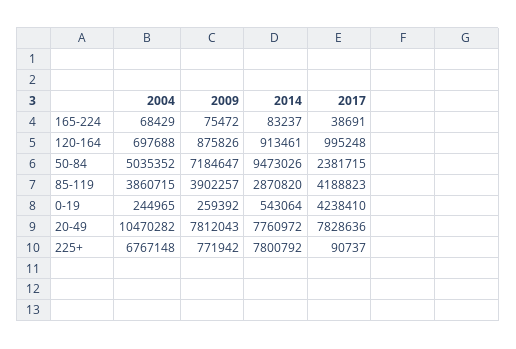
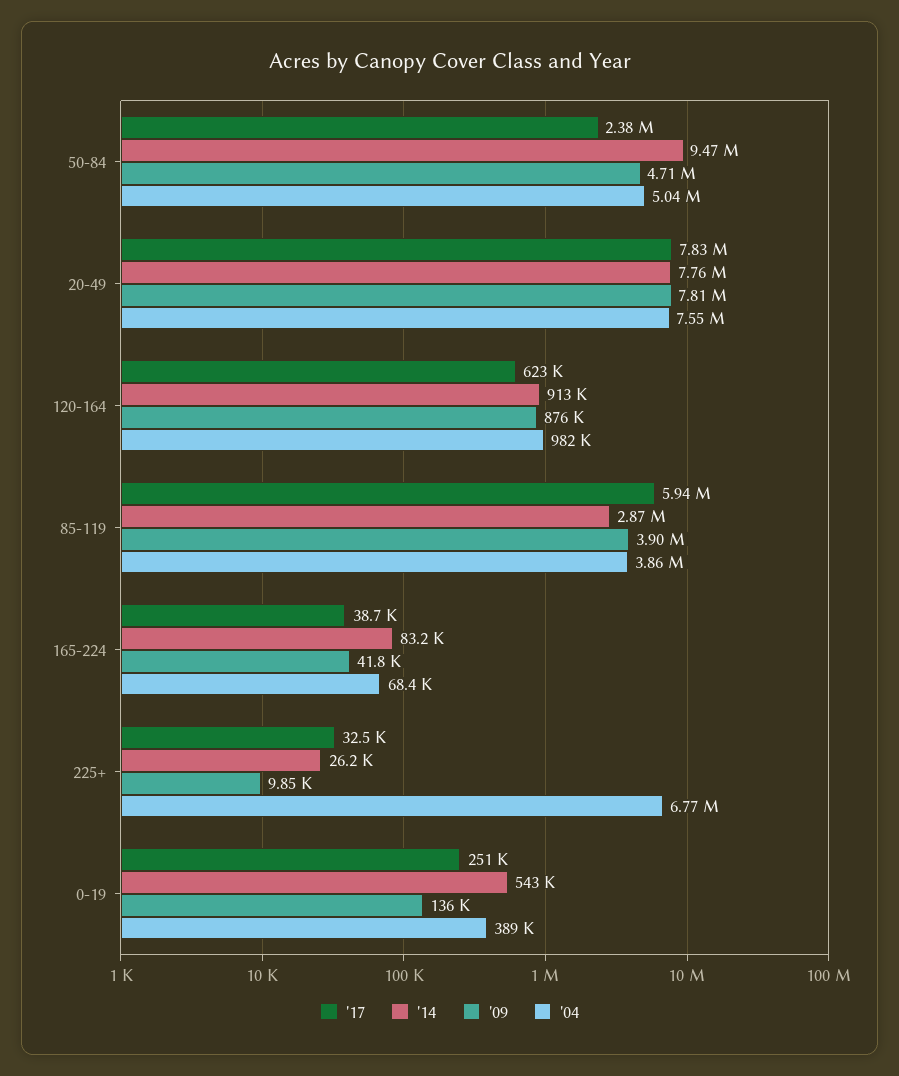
  {
    "2004": {
      "165-224": 68429,
-     "120-164": 697688,
+     "120-164": 982000,
      "50-84": 5035352,
      "85-119": 3860715,
-     "0-19": 244965,
+     "0-19": 389000,
-     "20-49": 10470282,
+     "20-49": 7550000,
      "225+": 6767148
    },
    "2009": {
-     "165-224": 75472,
+     "165-224": 41800,
      "120-164": 875826,
-     "50-84": 7184647,
+     "50-84": 4710000,
      "85-119": 3902257,
-     "0-19": 259392,
+     "0-19": 136000,
      "20-49": 7812043,
-     "225+": 771942
+     "225+": 9850
    },
    "2014": {
      "165-224": 83237,
      "120-164": 913461,
      "50-84": 9473026,
      "85-119": 2870820,
      "0-19": 543064,
      "20-49": 7760972,
-     "225+": 7800792
+     "225+": 26200
    },
    "2017": {
      "165-224": 38691,
-     "120-164": 995248,
+     "120-164": 623000,
      "50-84": 2381715,
-     "85-119": 4188823,
+     "85-119": 5940000,
-     "0-19": 4238410,
+     "0-19": 251000,
      "20-49": 7828636,
-     "225+": 90737
+     "225+": 32500
    }
  }

